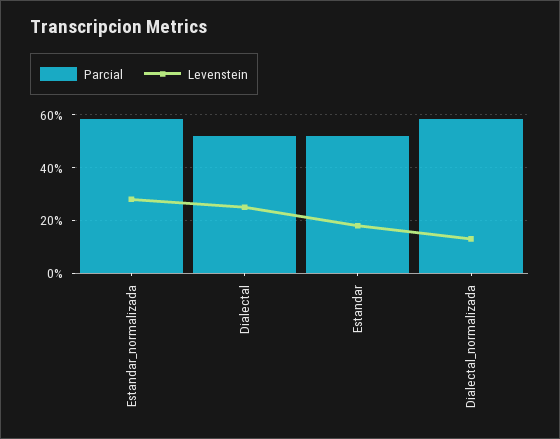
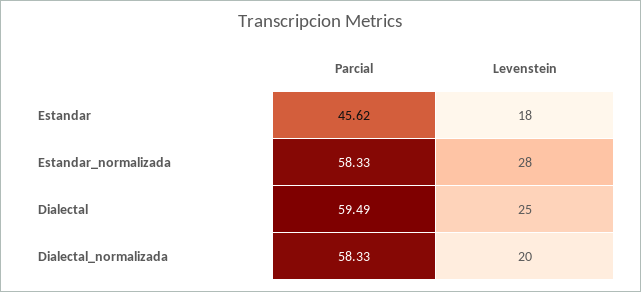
  {
    "Parcial": {
      "Estandar_normalizada": 58.33,
-     "Dialectal": 52.5,
+     "Dialectal": 59.49,
-     "Estandar": 52.5,
+     "Estandar": 45.62,
      "Dialectal_normalizada": 58.33
    },
    "Levenstein": {
      "Estandar_normalizada": 28,
      "Dialectal": 25,
      "Estandar": 18,
-     "Dialectal_normalizada": 12.5
+     "Dialectal_normalizada": 20
    }
  }

